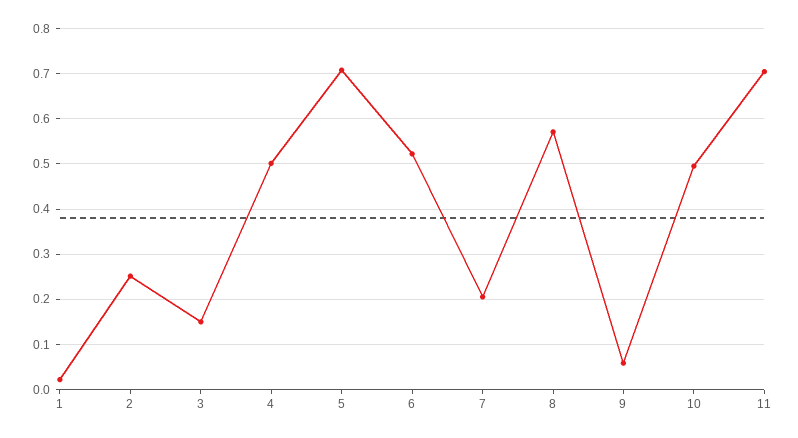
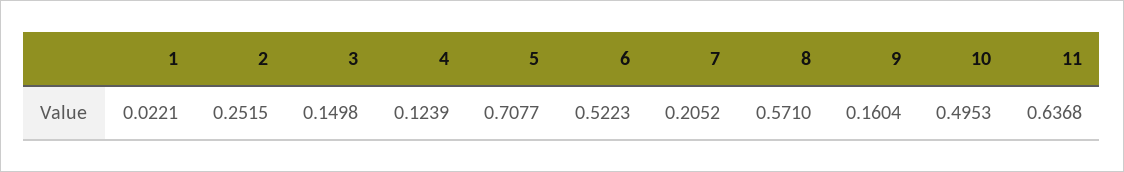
  {
    "1": 0.0221,
    "2": 0.2515,
    "3": 0.1498,
-   "4": 0.5,
+   "4": 0.1239,
    "5": 0.7077,
    "6": 0.5223,
    "7": 0.2052,
    "8": 0.571,
-   "9": 0.06,
+   "9": 0.1604,
    "10": 0.4953,
-   "11": 0.7
+   "11": 0.6368
  }

